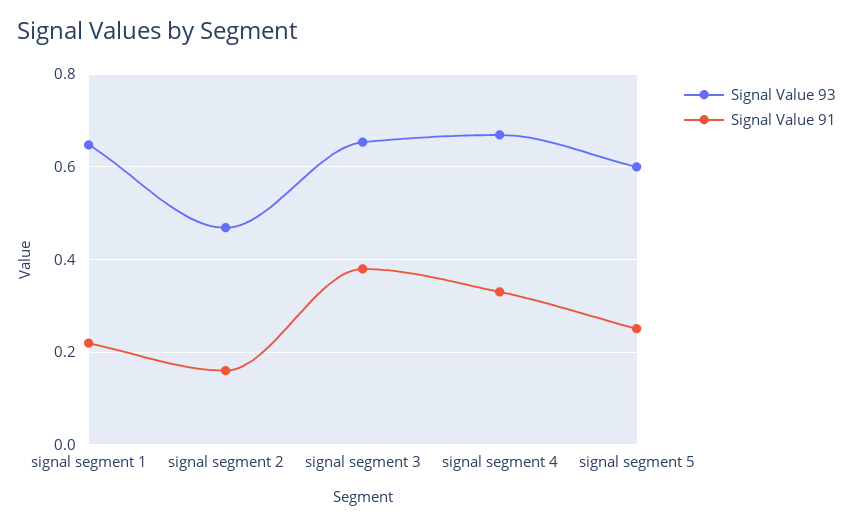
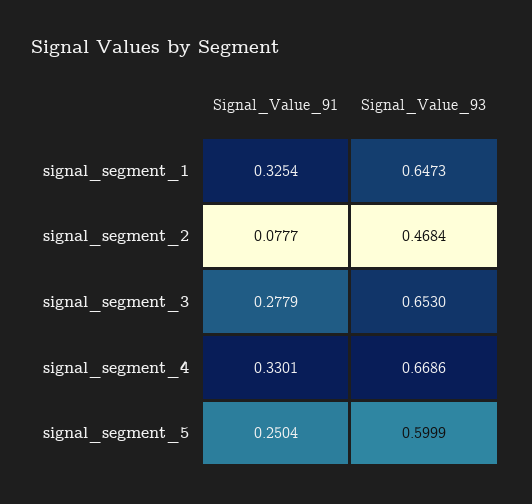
  {
    "Signal Value 93": {
      "signal segment 1": 0.6473,
      "signal segment 2": 0.4684,
      "signal segment 3": 0.653,
      "signal segment 4": 0.6686,
      "signal segment 5": 0.5999
    },
    "Signal Value 91": {
-     "signal segment 1": 0.22,
+     "signal segment 1": 0.3254,
-     "signal segment 2": 0.16,
+     "signal segment 2": 0.0777,
-     "signal segment 3": 0.38,
+     "signal segment 3": 0.2779,
      "signal segment 4": 0.3301,
      "signal segment 5": 0.2504
    }
  }

